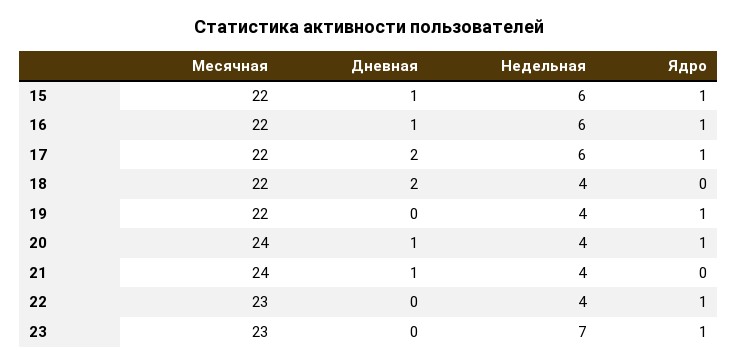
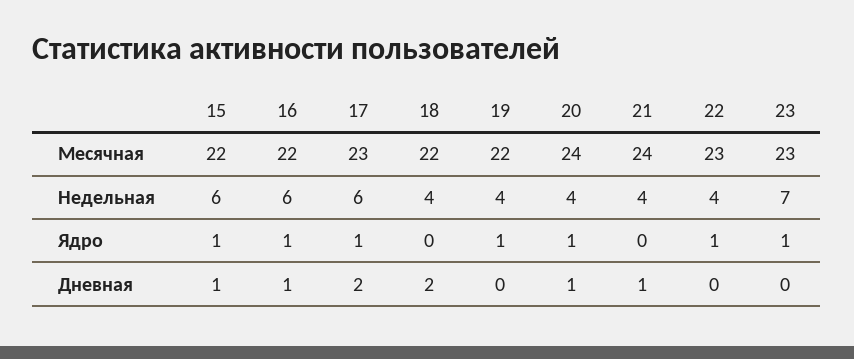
  {
    "Месячная": {
      "15": 22,
      "16": 22,
-     "17": 22,
+     "17": 23,
      "18": 22,
      "19": 22,
      "20": 24,
      "21": 24,
      "22": 23,
      "23": 23
    },
    "Дневная": {
      "15": 1,
      "16": 1,
      "17": 2,
      "18": 2,
      "19": 0,
      "20": 1,
      "21": 1,
      "22": 0,
      "23": 0
    },
    "Недельная": {
      "15": 6,
      "16": 6,
      "17": 6,
      "18": 4,
      "19": 4,
      "20": 4,
      "21": 4,
      "22": 4,
      "23": 7
    },
    "Ядро": {
      "15": 1,
      "16": 1,
      "17": 1,
      "18": 0,
      "19": 1,
      "20": 1,
      "21": 0,
      "22": 1,
      "23": 1
    }
  }

